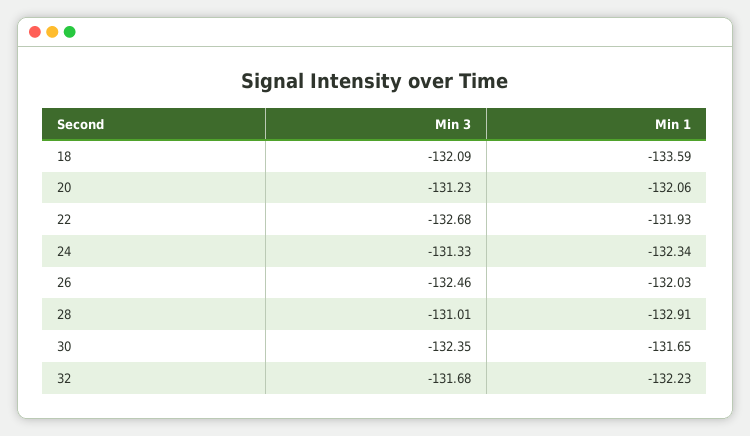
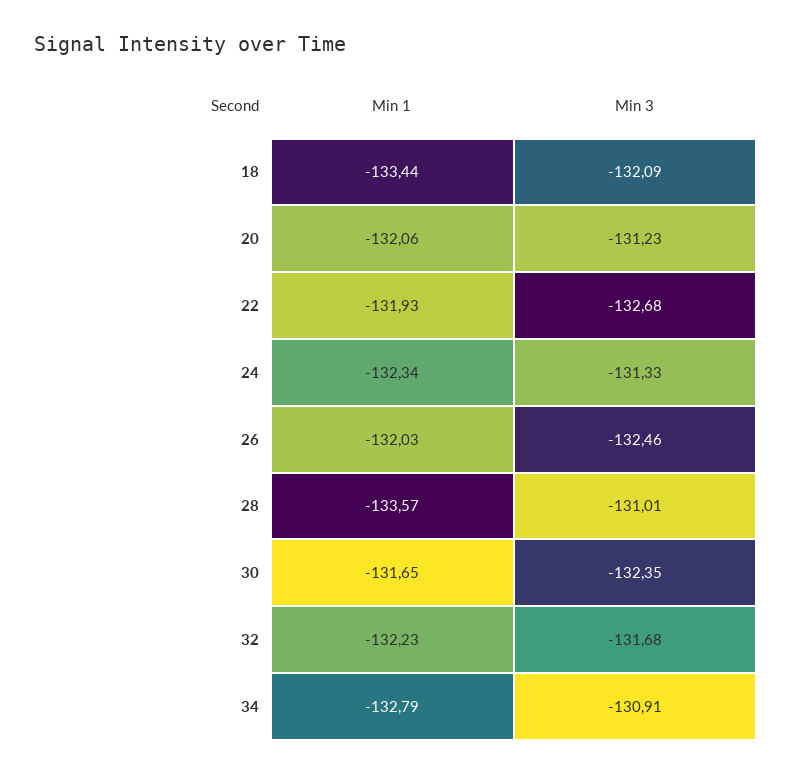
  {
    "Min 3": {
      "18": -132.09,
      "20": -131.23,
      "22": -132.68,
      "24": -131.33,
      "26": -132.46,
      "28": -131.01,
      "30": -132.35,
-     "32": -131.68
+     "32": -131.68,
+     "34": -130.91
    },
    "Min 1": {
-     "18": -133.59,
+     "18": -133.44,
      "20": -132.06,
      "22": -131.93,
      "24": -132.34,
      "26": -132.03,
-     "28": -132.91,
+     "28": -133.57,
      "30": -131.65,
-     "32": -132.23
+     "32": -132.23,
+     "34": -132.79
    }
  }

